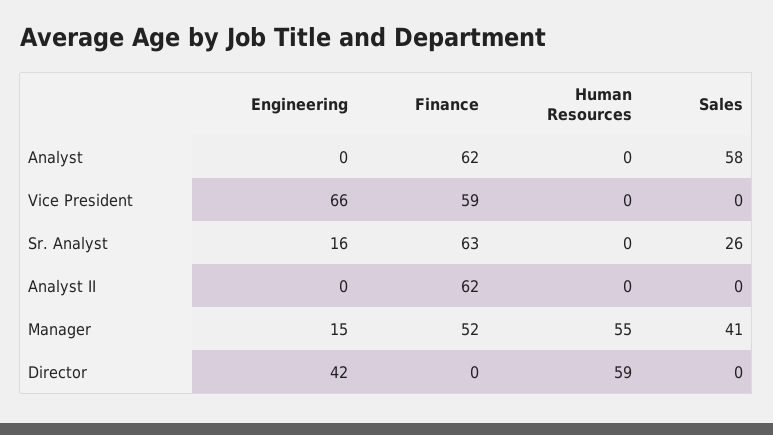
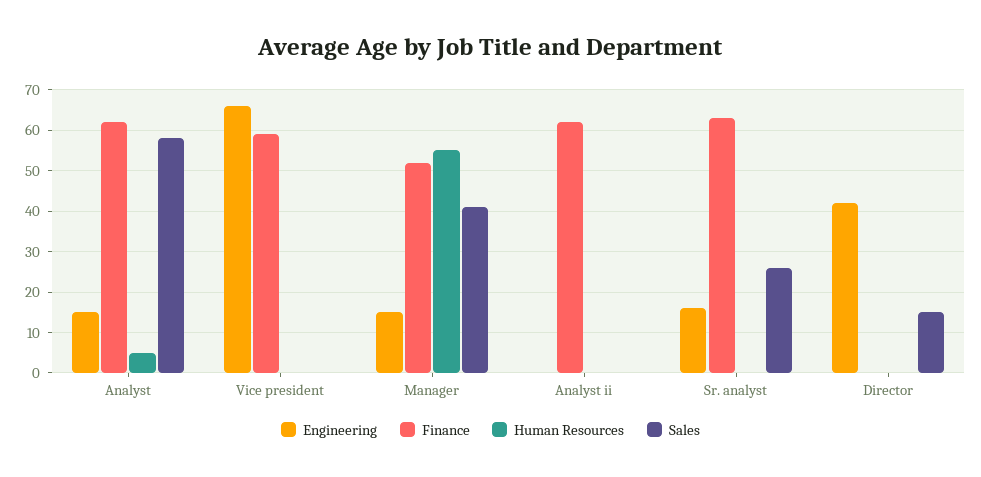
  {
    "Engineering": {
-     "Analyst": 0,
+     "Analyst": 15,
      "Vice President": 66,
      "Sr. Analyst": 16,
      "Analyst II": 0,
      "Manager": 15,
      "Director": 42
    },
    "Finance": {
      "Analyst": 62,
      "Vice President": 59,
      "Sr. Analyst": 63,
      "Analyst II": 62,
      "Manager": 52,
      "Director": 0
    },
    "Human Resources": {
-     "Analyst": 0,
+     "Analyst": 5,
      "Vice President": 0,
      "Sr. Analyst": 0,
      "Analyst II": 0,
      "Manager": 55,
-     "Director": 59
+     "Director": 0
    },
    "Sales": {
      "Analyst": 58,
      "Vice President": 0,
      "Sr. Analyst": 26,
      "Analyst II": 0,
      "Manager": 41,
-     "Director": 0
+     "Director": 15
    }
  }

